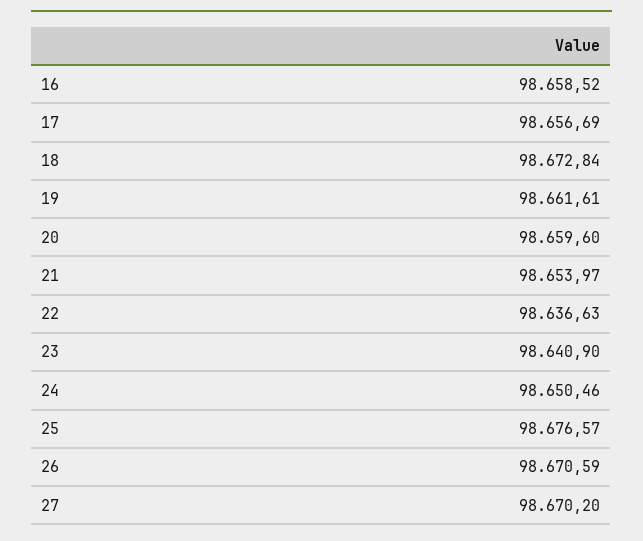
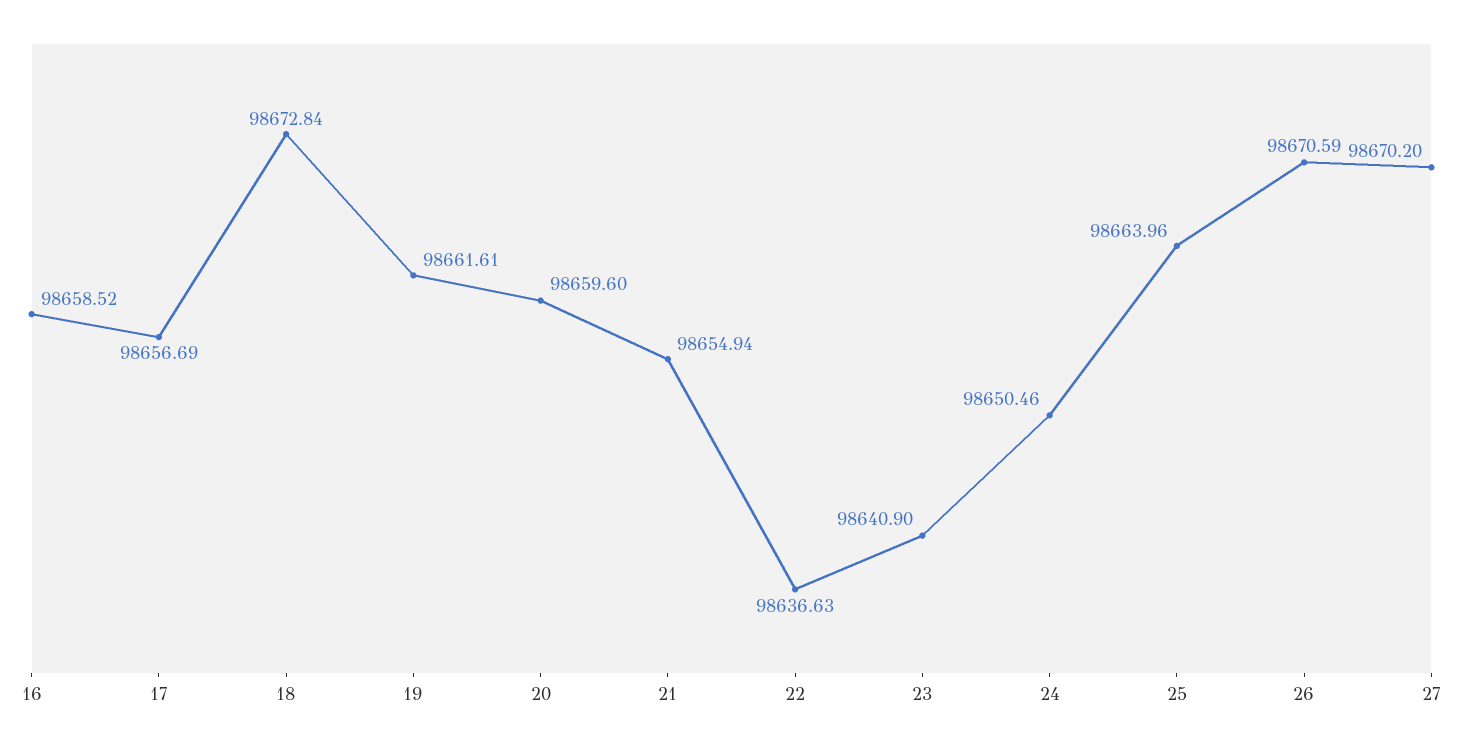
  {
    "16": 98658.52,
    "17": 98656.69,
    "18": 98672.84,
    "19": 98661.61,
    "20": 98659.6,
-   "21": 98653.97,
+   "21": 98654.94,
    "22": 98636.63,
    "23": 98640.9,
    "24": 98650.46,
-   "25": 98676.57,
+   "25": 98663.96,
    "26": 98670.59,
    "27": 98670.2
  }

